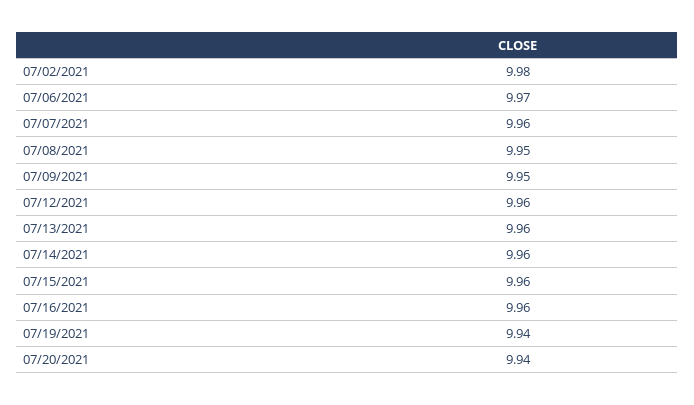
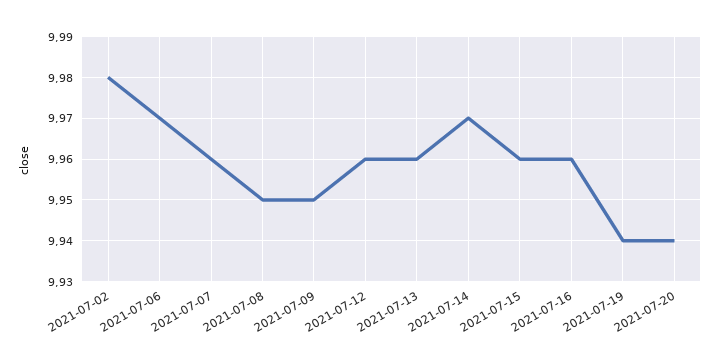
  {
    "07/02/2021": 9.98,
    "07/06/2021": 9.97,
    "07/07/2021": 9.96,
    "07/08/2021": 9.95,
    "07/09/2021": 9.95,
    "07/12/2021": 9.96,
    "07/13/2021": 9.96,
-   "07/14/2021": 9.96,
+   "07/14/2021": 9.97,
    "07/15/2021": 9.96,
    "07/16/2021": 9.96,
    "07/19/2021": 9.94,
    "07/20/2021": 9.94
  }

